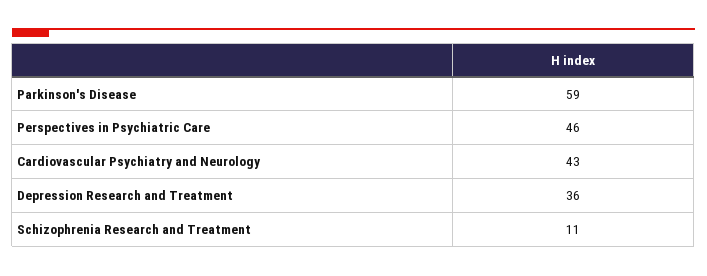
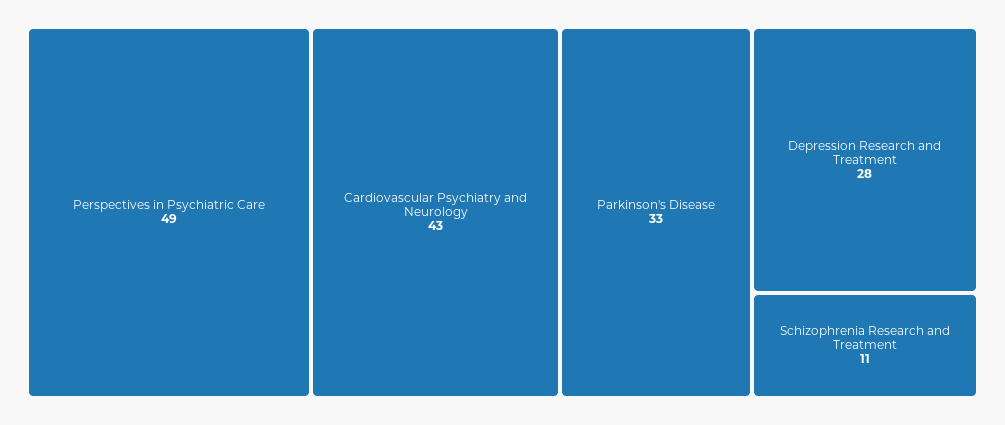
  {
-   "Parkinson's Disease": 59,
+   "Parkinson's Disease": 33,
-   "Perspectives in Psychiatric Care": 46,
+   "Perspectives in Psychiatric Care": 49,
    "Cardiovascular Psychiatry and Neurology": 43,
-   "Depression Research and Treatment": 36,
+   "Depression Research and Treatment": 28,
    "Schizophrenia Research and Treatment": 11
  }

